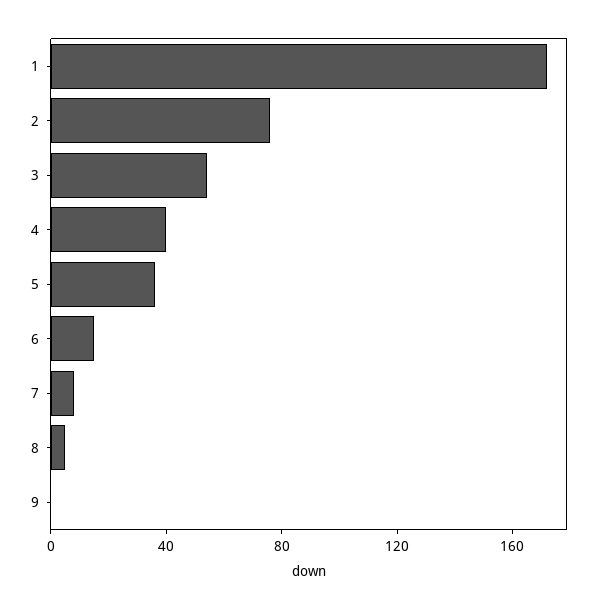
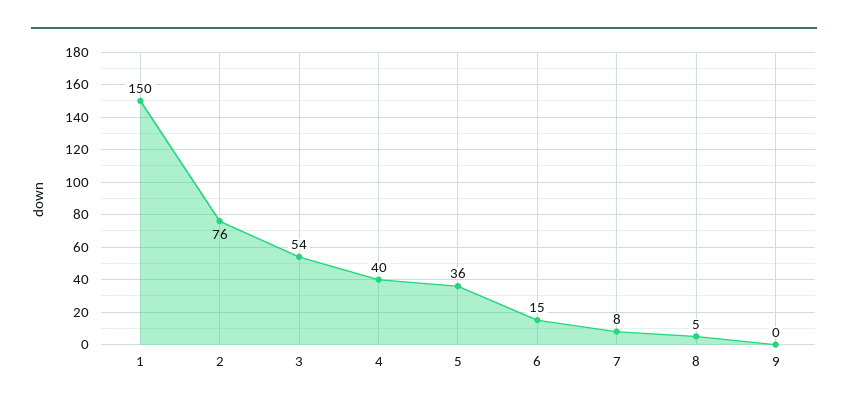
  {
-   "1": 170,
+   "1": 150,
    "2": 76,
    "3": 54,
    "4": 40,
    "5": 36,
    "6": 15,
    "7": 8,
    "8": 5,
    "9": 0
  }

